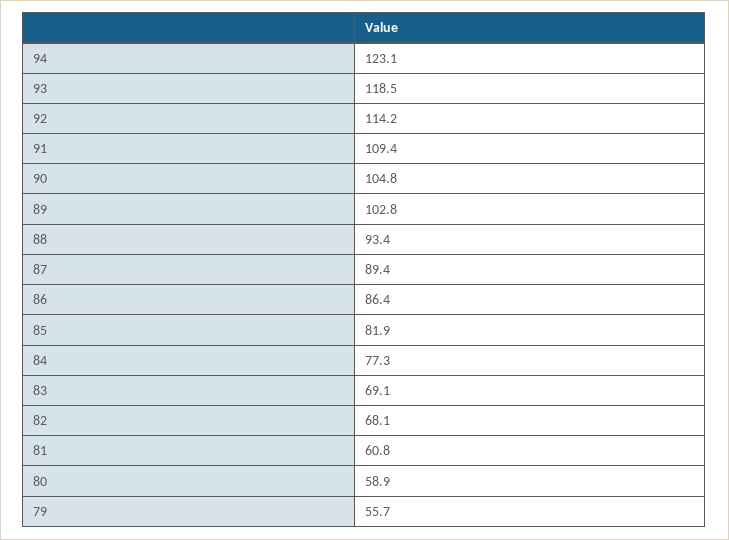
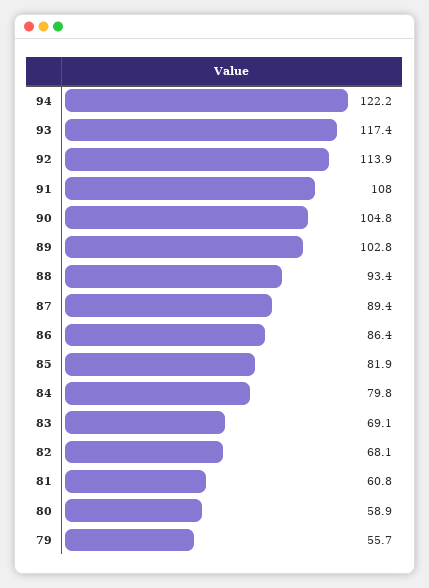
  {
-   "94": 123.1,
+   "94": 122.2,
-   "93": 118.5,
+   "93": 117.4,
-   "92": 114.2,
+   "92": 113.9,
-   "91": 109.4,
+   "91": 108,
    "90": 104.8,
    "89": 102.8,
    "88": 93.4,
    "87": 89.4,
    "86": 86.4,
    "85": 81.9,
-   "84": 77.3,
+   "84": 79.8,
    "83": 69.1,
    "82": 68.1,
    "81": 60.8,
    "80": 58.9,
    "79": 55.7
  }

